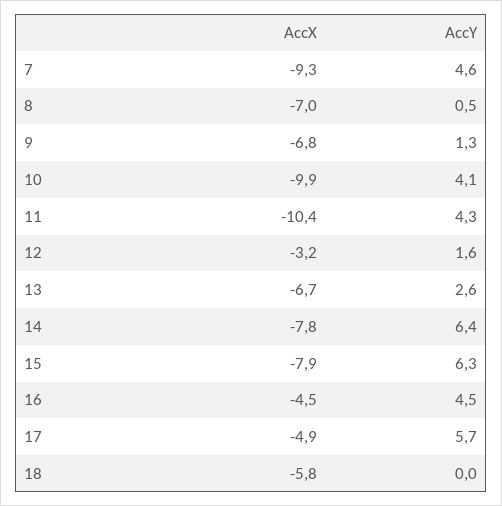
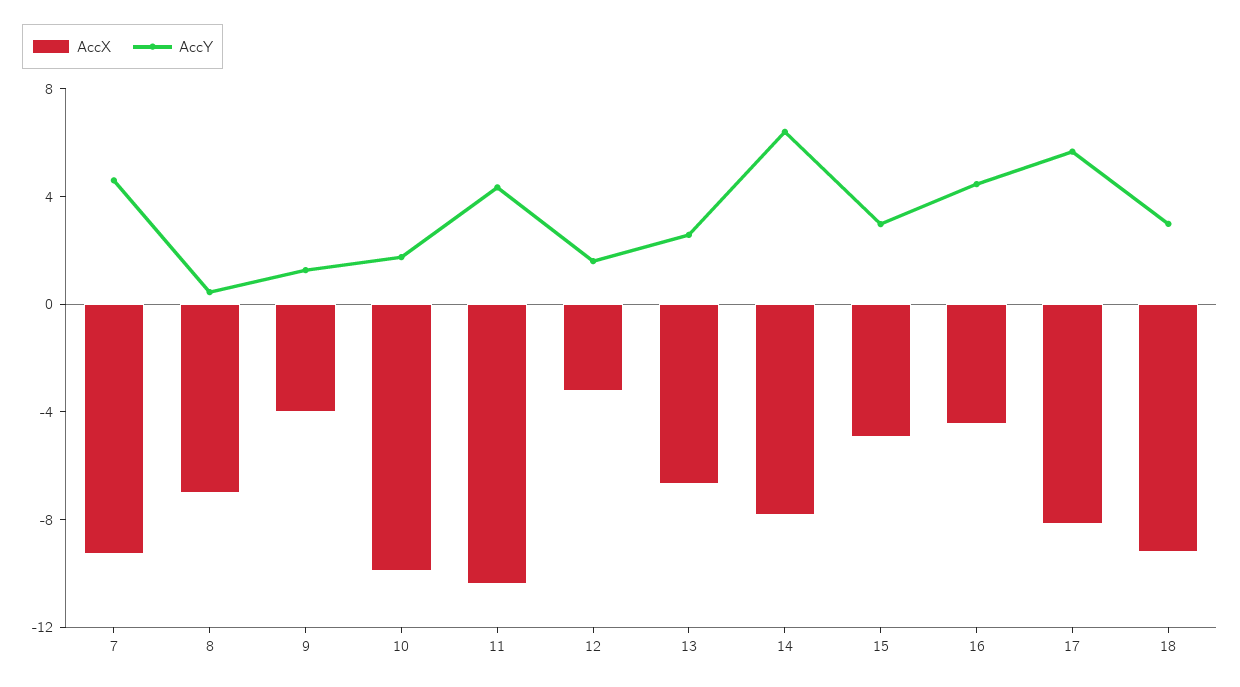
  {
    "AccX": {
      "7": -9.3,
      "8": -7,
-     "9": -6.8,
+     "9": -4,
      "10": -9.9,
      "11": -10.4,
      "12": -3.2,
      "13": -6.7,
      "14": -7.8,
-     "15": -7.9,
+     "15": -5,
      "16": -4.5,
-     "17": -4.9,
+     "17": -8,
-     "18": -5.8
+     "18": -9
    },
    "AccY": {
      "7": 4.6,
      "8": 0.5,
      "9": 1.3,
-     "10": 4.1,
+     "10": 2,
      "11": 4.3,
      "12": 1.6,
      "13": 2.6,
      "14": 6.4,
-     "15": 6.3,
+     "15": 3,
      "16": 4.5,
      "17": 5.7,
-     "18": 0
+     "18": 3
    }
  }

